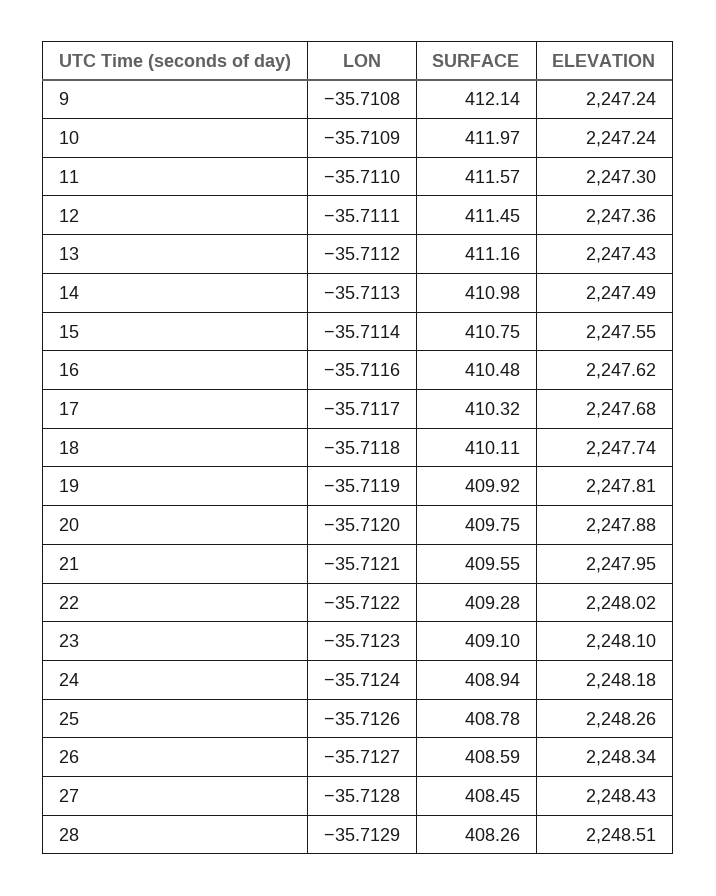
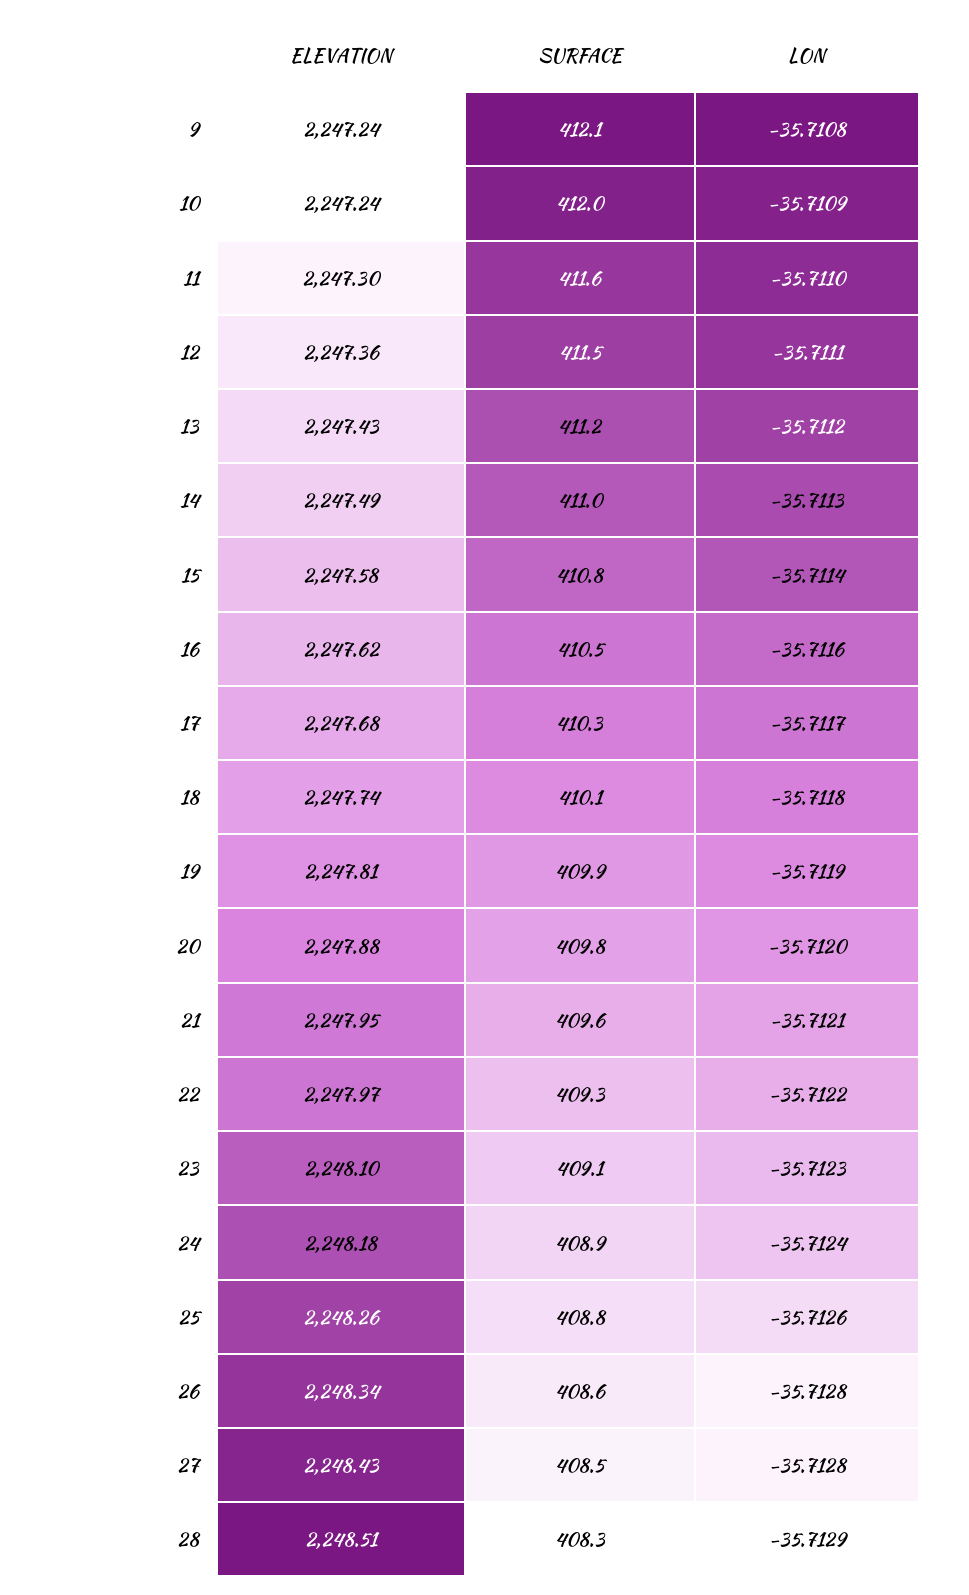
  {
    "LON": {
      "9": -35.7108,
      "10": -35.7109,
      "11": -35.711,
      "12": -35.7111,
      "13": -35.7112,
      "14": -35.7113,
      "15": -35.7114,
      "16": -35.7116,
      "17": -35.7117,
      "18": -35.7118,
      "19": -35.7119,
      "20": -35.712,
      "21": -35.7121,
      "22": -35.7122,
      "23": -35.7123,
      "24": -35.7124,
      "25": -35.7126,
-     "26": -35.7127,
+     "26": -35.7128,
      "27": -35.7128,
      "28": -35.7129
    },
    "SURFACE": {
      "9": 412.14,
      "10": 411.97,
      "11": 411.57,
      "12": 411.45,
      "13": 411.16,
      "14": 410.98,
      "15": 410.75,
      "16": 410.48,
      "17": 410.32,
      "18": 410.11,
      "19": 409.92,
      "20": 409.75,
      "21": 409.55,
      "22": 409.28,
      "23": 409.1,
      "24": 408.94,
      "25": 408.78,
      "26": 408.59,
      "27": 408.45,
      "28": 408.26
    },
    "ELEVATION": {
      "9": 2247.24,
      "10": 2247.24,
      "11": 2247.3,
      "12": 2247.36,
      "13": 2247.43,
      "14": 2247.49,
-     "15": 2247.55,
+     "15": 2247.58,
      "16": 2247.62,
      "17": 2247.68,
      "18": 2247.74,
      "19": 2247.81,
      "20": 2247.88,
      "21": 2247.95,
-     "22": 2248.02,
+     "22": 2247.97,
      "23": 2248.1,
      "24": 2248.18,
      "25": 2248.26,
      "26": 2248.34,
      "27": 2248.43,
      "28": 2248.51
    }
  }

